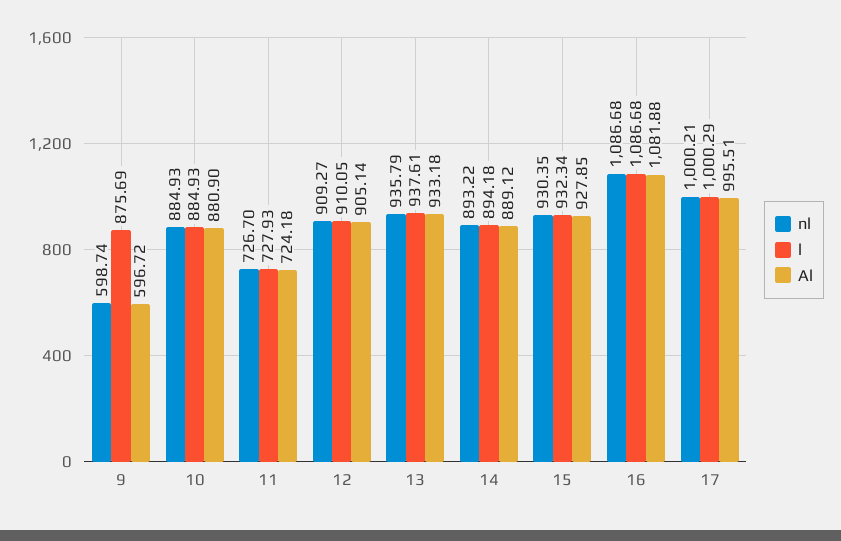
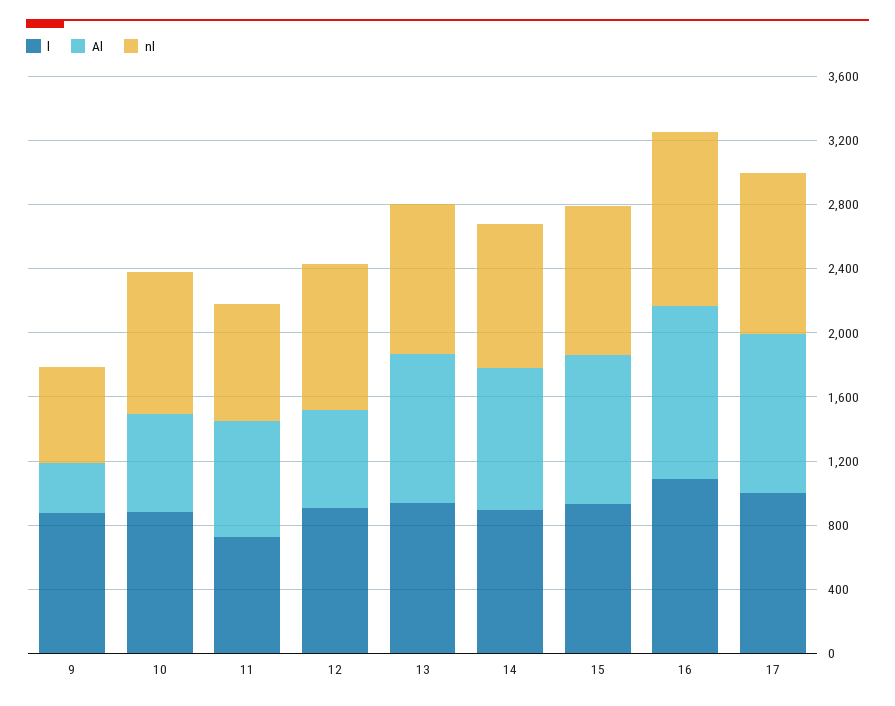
  {
    "nl": {
      "9": 598.74,
      "10": 884.93,
      "11": 726.7,
      "12": 909.27,
      "13": 935.79,
      "14": 893.22,
      "15": 930.35,
      "16": 1086.68,
      "17": 1000.21
    },
    "l": {
      "9": 875.69,
      "10": 884.93,
      "11": 727.93,
      "12": 910.05,
      "13": 937.61,
      "14": 894.18,
      "15": 932.34,
      "16": 1086.68,
      "17": 1000.29
    },
    "Al": {
-     "9": 596.72,
+     "9": 300,
-     "10": 880.9,
+     "10": 600,
      "11": 724.18,
-     "12": 905.14,
+     "12": 600,
      "13": 933.18,
      "14": 889.12,
      "15": 927.85,
      "16": 1081.88,
      "17": 995.51
    }
  }

